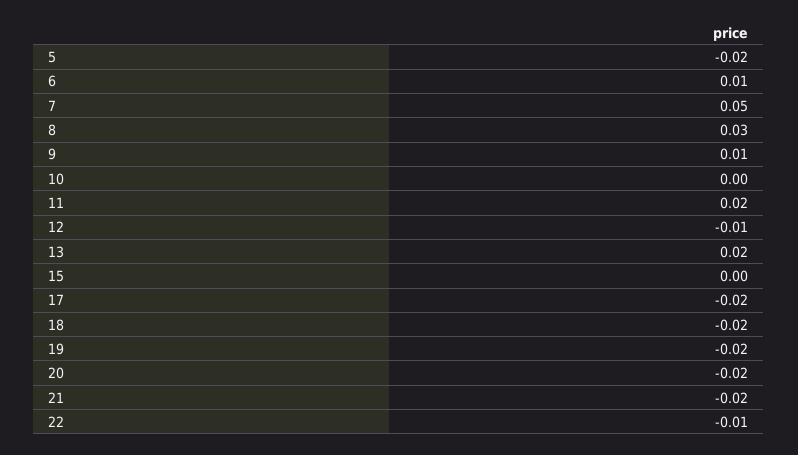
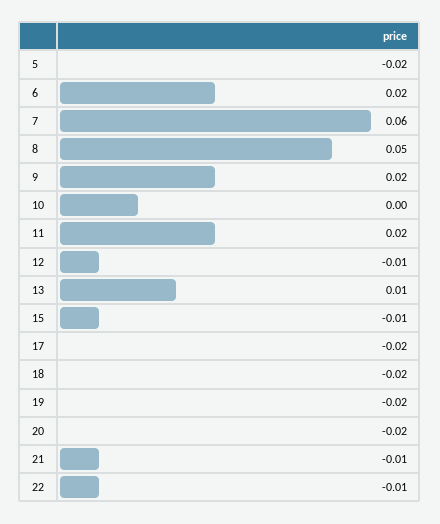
  {
    "5": -0.02,
-   "6": 0.01,
+   "6": 0.02,
-   "7": 0.05,
+   "7": 0.06,
-   "8": 0.03,
+   "8": 0.05,
-   "9": 0.01,
+   "9": 0.02,
    "10": 0,
    "11": 0.02,
    "12": -0.01,
-   "13": 0.02,
+   "13": 0.01,
-   "15": 0,
+   "15": -0.01,
    "17": -0.02,
    "18": -0.02,
    "19": -0.02,
    "20": -0.02,
-   "21": -0.02,
+   "21": -0.01,
    "22": -0.01
  }

